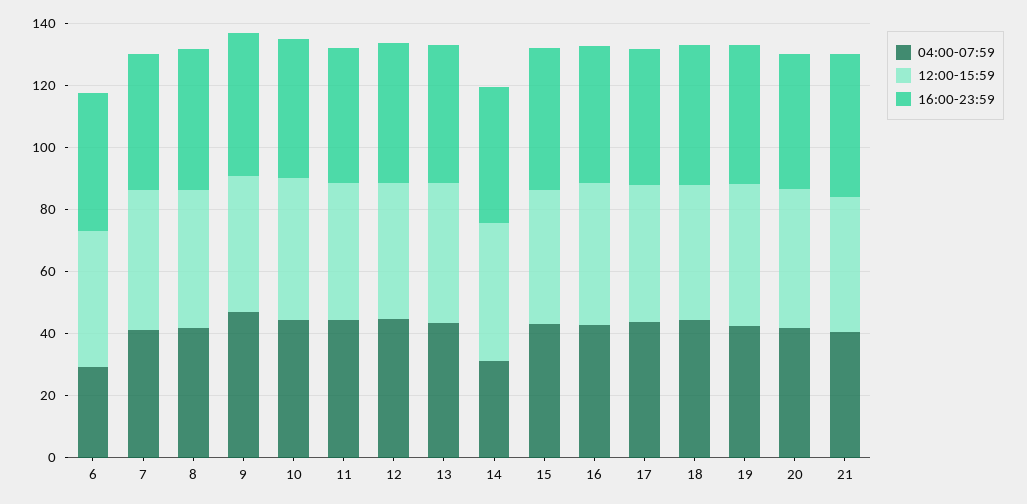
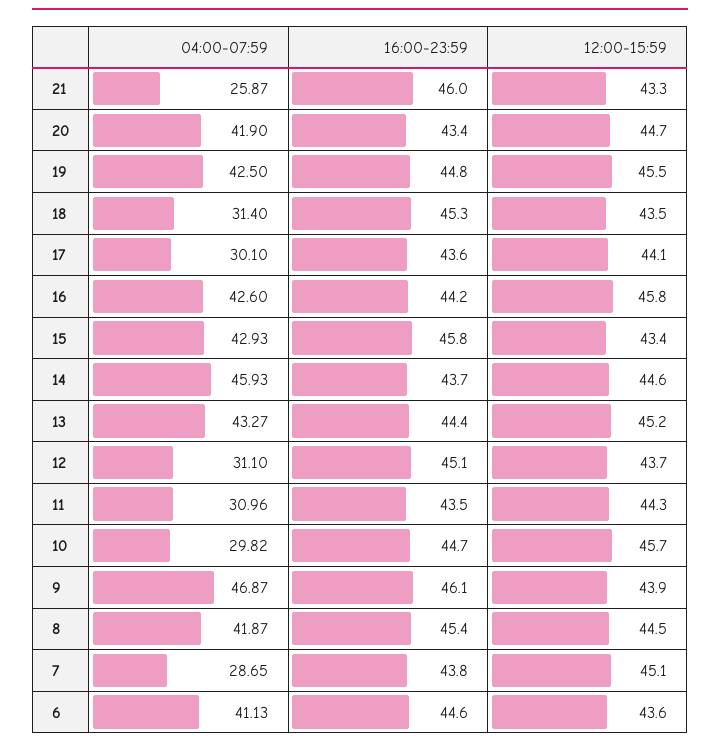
  {
    "04:00-07:59": {
-     "6": 30,
+     "6": 41.13,
-     "7": 40,
+     "7": 28.65,
      "8": 41.87,
      "9": 46.87,
-     "10": 45,
+     "10": 29.82,
-     "11": 45,
+     "11": 30.96,
-     "12": 45,
+     "12": 31.1,
      "13": 43.27,
-     "14": 30,
+     "14": 45.93,
      "15": 42.93,
      "16": 42.6,
-     "17": 45,
+     "17": 30.1,
-     "18": 45,
+     "18": 31.4,
      "19": 42.5,
      "20": 41.9,
-     "21": 40
+     "21": 25.87
    },
    "12:00-15:59": {
      "6": 43.6,
      "7": 45.1,
      "8": 44.5,
      "9": 43.9,
      "10": 45.7,
      "11": 44.3,
      "12": 43.7,
      "13": 45.2,
      "14": 44.6,
      "15": 43.4,
      "16": 45.8,
      "17": 44.1,
      "18": 43.5,
      "19": 45.5,
      "20": 44.7,
      "21": 43.3
    },
    "16:00-23:59": {
      "6": 44.6,
      "7": 43.8,
      "8": 45.4,
      "9": 46.1,
      "10": 44.7,
      "11": 43.5,
      "12": 45.1,
      "13": 44.4,
      "14": 43.7,
      "15": 45.8,
      "16": 44.2,
      "17": 43.6,
      "18": 45.3,
      "19": 44.8,
      "20": 43.4,
      "21": 46
    }
  }

